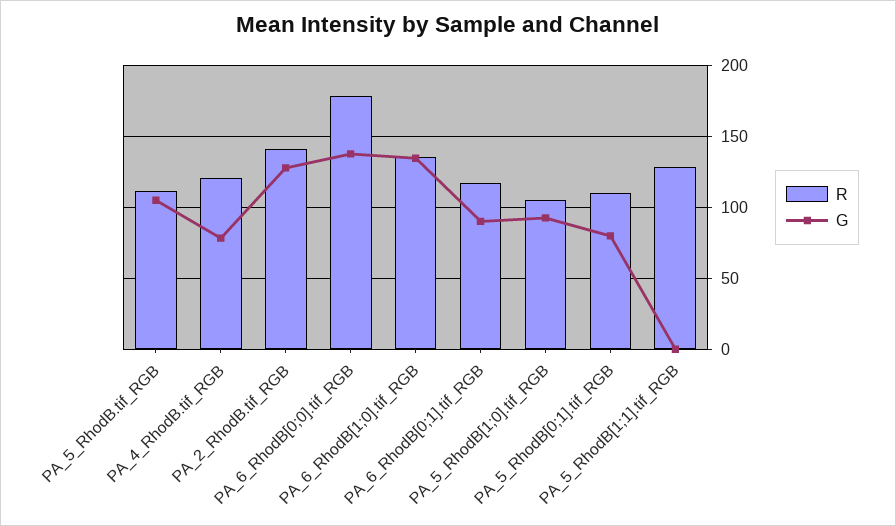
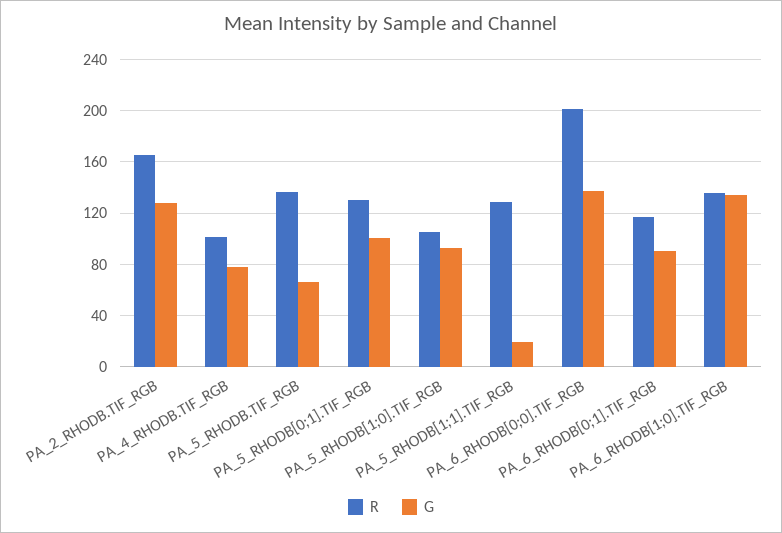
  {
    "R": {
-     "PA_5_RhodB.tif_RGB": 110,
+     "PA_5_RhodB.tif_RGB": 135,
-     "PA_4_RhodB.tif_RGB": 120,
+     "PA_4_RhodB.tif_RGB": 100,
-     "PA_2_RhodB.tif_RGB": 140,
+     "PA_2_RhodB.tif_RGB": 165,
-     "PA_6_RhodB[0;0].tif_RGB": 180,
+     "PA_6_RhodB[0;0].tif_RGB": 200,
      "PA_6_RhodB[1;0].tif_RGB": 135,
      "PA_6_RhodB[0;1].tif_RGB": 115,
      "PA_5_RhodB[1;0].tif_RGB": 105,
-     "PA_5_RhodB[0;1].tif_RGB": 110,
+     "PA_5_RhodB[0;1].tif_RGB": 130,
      "PA_5_RhodB[1;1].tif_RGB": 130
    },
    "G": {
-     "PA_5_RhodB.tif_RGB": 105,
+     "PA_5_RhodB.tif_RGB": 65,
      "PA_4_RhodB.tif_RGB": 80,
      "PA_2_RhodB.tif_RGB": 130,
      "PA_6_RhodB[0;0].tif_RGB": 140,
      "PA_6_RhodB[1;0].tif_RGB": 135,
      "PA_6_RhodB[0;1].tif_RGB": 90,
      "PA_5_RhodB[1;0].tif_RGB": 95,
-     "PA_5_RhodB[0;1].tif_RGB": 80,
+     "PA_5_RhodB[0;1].tif_RGB": 100,
-     "PA_5_RhodB[1;1].tif_RGB": 0
+     "PA_5_RhodB[1;1].tif_RGB": 20
    }
  }

